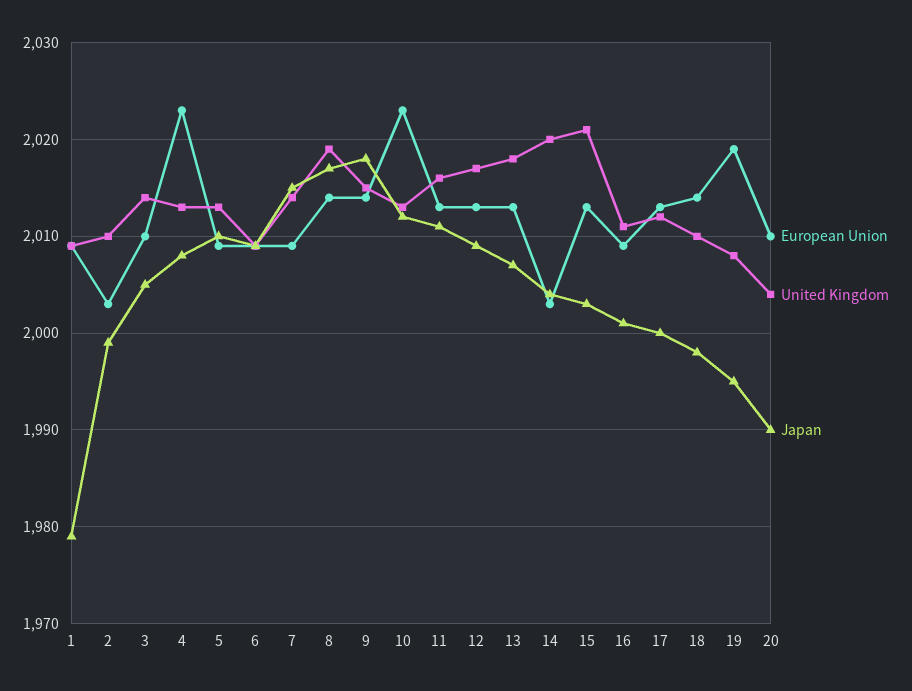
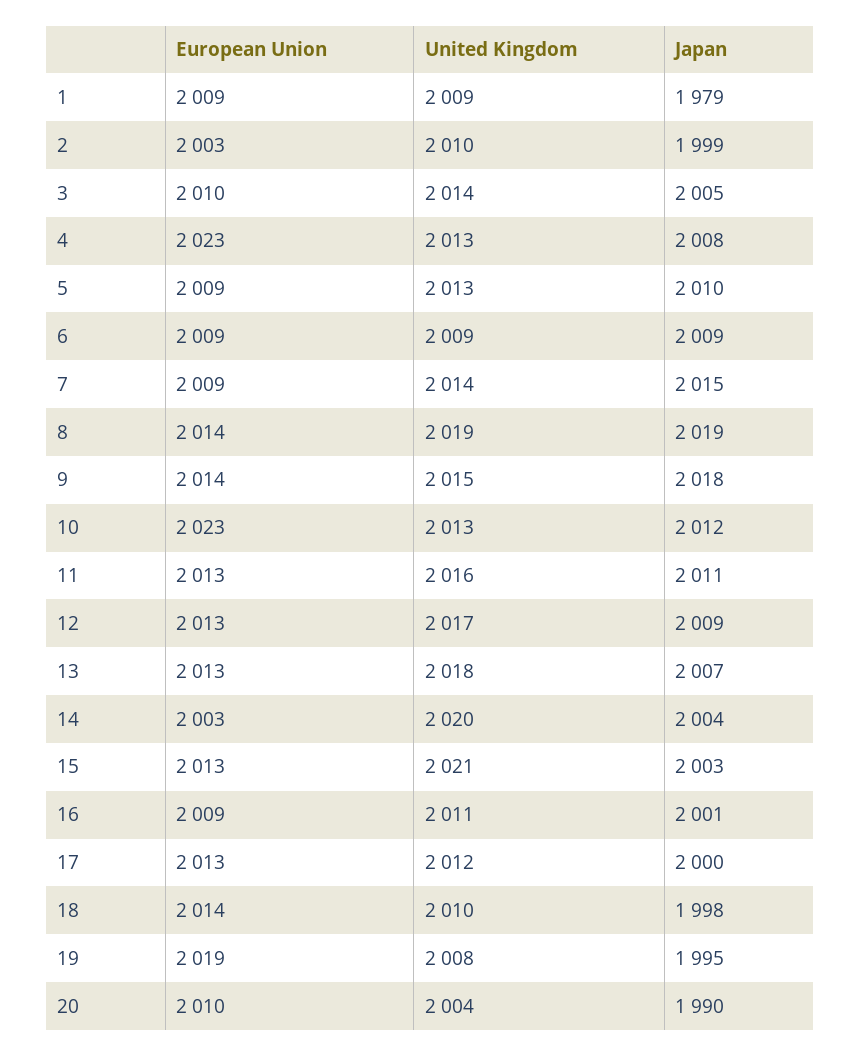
  {
    "European Union": {
      "1": 2009,
      "2": 2003,
      "3": 2010,
      "4": 2023,
      "5": 2009,
      "6": 2009,
      "7": 2009,
      "8": 2014,
      "9": 2014,
      "10": 2023,
      "11": 2013,
      "12": 2013,
      "13": 2013,
      "14": 2003,
      "15": 2013,
      "16": 2009,
      "17": 2013,
      "18": 2014,
      "19": 2019,
      "20": 2010
    },
    "United Kingdom": {
      "1": 2009,
      "2": 2010,
      "3": 2014,
      "4": 2013,
      "5": 2013,
      "6": 2009,
      "7": 2014,
      "8": 2019,
      "9": 2015,
      "10": 2013,
      "11": 2016,
      "12": 2017,
      "13": 2018,
      "14": 2020,
      "15": 2021,
      "16": 2011,
      "17": 2012,
      "18": 2010,
      "19": 2008,
      "20": 2004
    },
    "Japan": {
      "1": 1979,
      "2": 1999,
      "3": 2005,
      "4": 2008,
      "5": 2010,
      "6": 2009,
      "7": 2015,
-     "8": 2017,
+     "8": 2019,
      "9": 2018,
      "10": 2012,
      "11": 2011,
      "12": 2009,
      "13": 2007,
      "14": 2004,
      "15": 2003,
      "16": 2001,
      "17": 2000,
      "18": 1998,
      "19": 1995,
      "20": 1990
    }
  }

